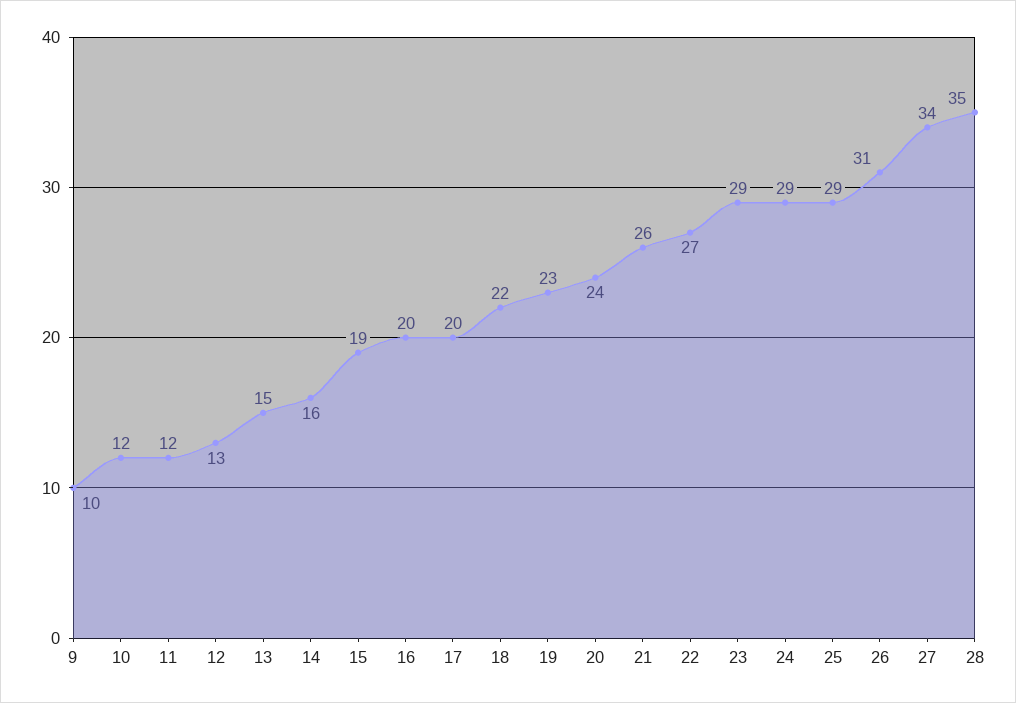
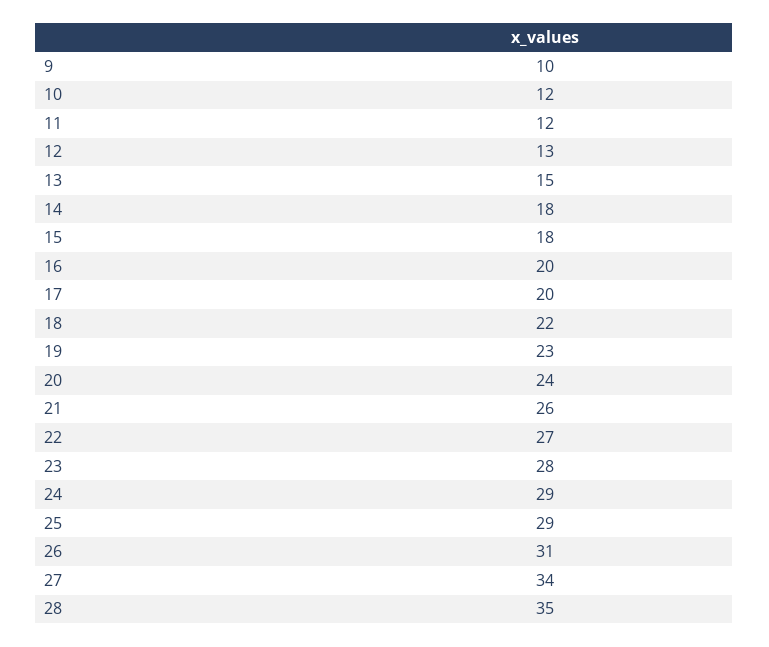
  {
    "9": 10,
    "10": 12,
    "11": 12,
    "12": 13,
    "13": 15,
-   "14": 16,
+   "14": 18,
-   "15": 19,
+   "15": 18,
    "16": 20,
    "17": 20,
    "18": 22,
    "19": 23,
    "20": 24,
    "21": 26,
    "22": 27,
-   "23": 29,
+   "23": 28,
    "24": 29,
    "25": 29,
    "26": 31,
    "27": 34,
    "28": 35
  }

